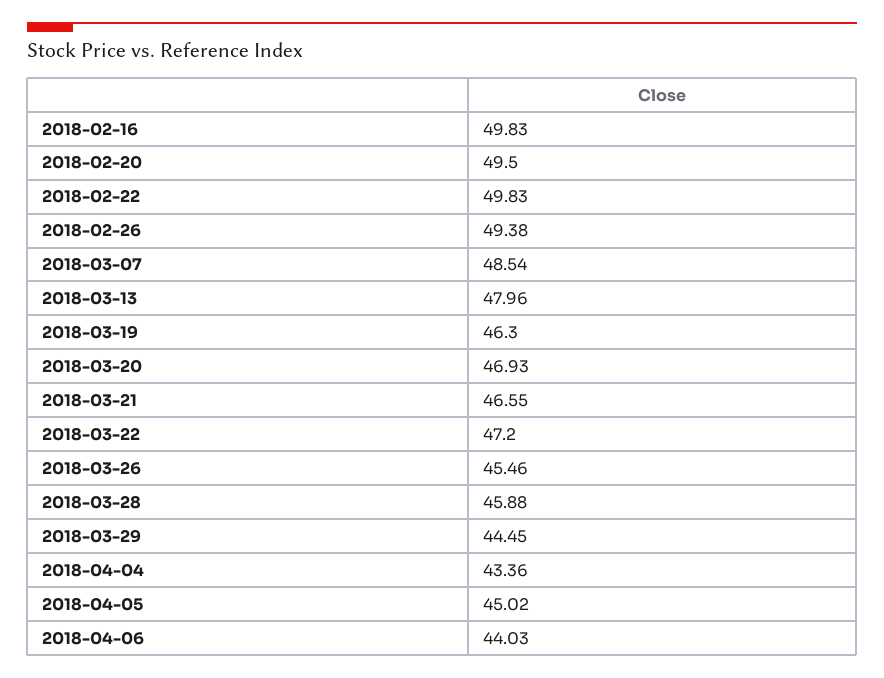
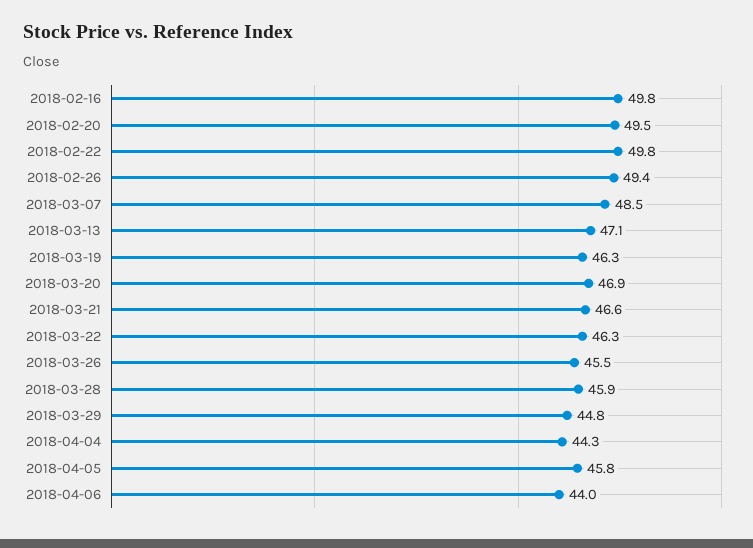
  {
    "2018-02-16": 49.83,
    "2018-02-20": 49.5,
    "2018-02-22": 49.83,
    "2018-02-26": 49.38,
    "2018-03-07": 48.54,
-   "2018-03-13": 47.96,
+   "2018-03-13": 47.1,
    "2018-03-19": 46.3,
    "2018-03-20": 46.93,
    "2018-03-21": 46.55,
-   "2018-03-22": 47.2,
+   "2018-03-22": 46.3,
    "2018-03-26": 45.46,
    "2018-03-28": 45.88,
-   "2018-03-29": 44.45,
+   "2018-03-29": 44.8,
-   "2018-04-04": 43.36,
+   "2018-04-04": 44.3,
-   "2018-04-05": 45.02,
+   "2018-04-05": 45.8,
    "2018-04-06": 44.03
  }

